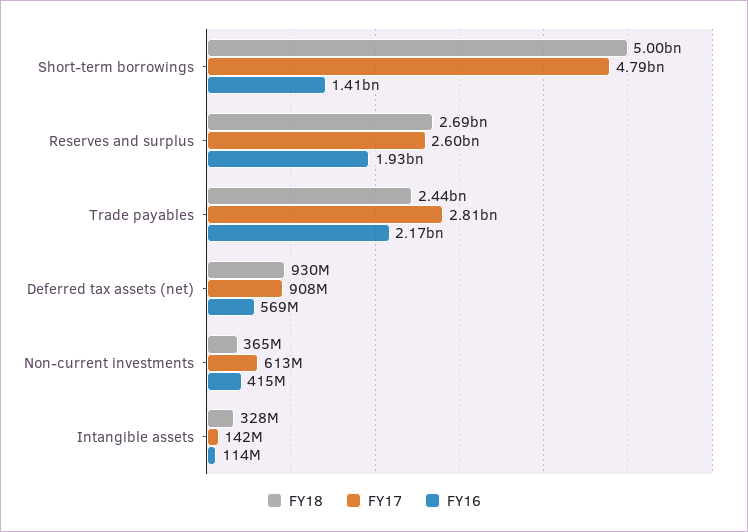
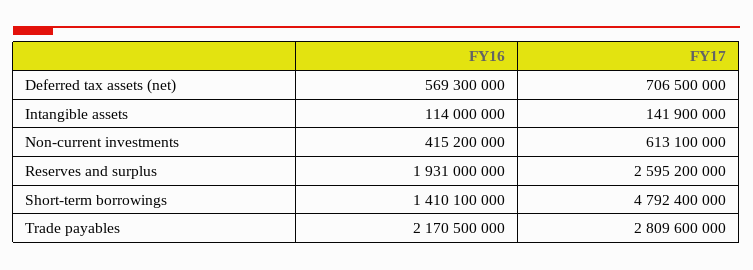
  {
-   "FY18": {
-     "Short-term borrowings": 5000000000,
-     "Reserves and surplus": 2690000000,
-     "Trade payables": 2440000000,
-     "Deferred tax assets (net)": 930000000,
-     "Non-current investments": 365000000,
-     "Intangible assets": 328000000
-   },
    "FY17": {
      "Short-term borrowings": 4792400000,
      "Reserves and surplus": 2595200000,
      "Trade payables": 2809600000,
-     "Deferred tax assets (net)": 908000000,
+     "Deferred tax assets (net)": 706500000,
      "Non-current investments": 613100000,
      "Intangible assets": 141900000
    },
    "FY16": {
      "Short-term borrowings": 1410100000,
      "Reserves and surplus": 1931000000,
      "Trade payables": 2170500000,
      "Deferred tax assets (net)": 569300000,
      "Non-current investments": 415200000,
      "Intangible assets": 114000000
    }
  }

